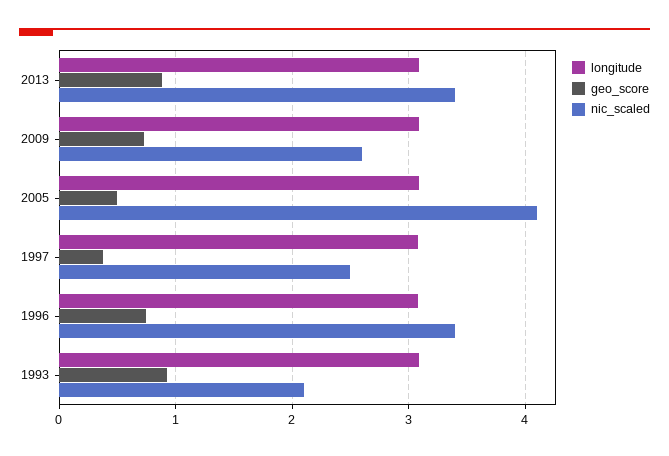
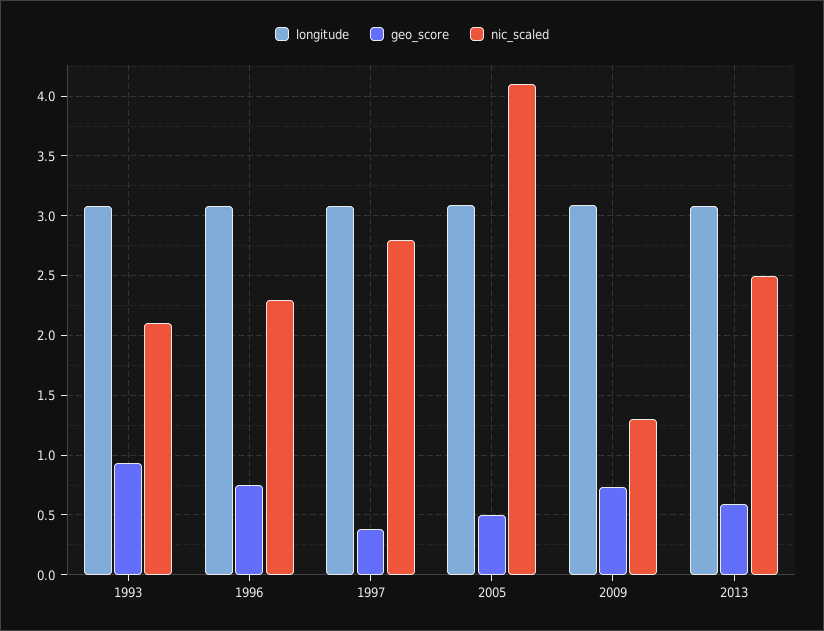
  {
    "longitude": {
      "2013": 3.1,
      "2009": 3.1,
      "2005": 3.1,
      "1997": 3.1,
      "1996": 3.1,
      "1993": 3.1
    },
    "geo_score": {
-     "2013": 0.9,
+     "2013": 0.6,
      "2009": 0.7,
      "2005": 0.5,
      "1997": 0.4,
      "1996": 0.8,
      "1993": 0.9
    },
    "nic_scaled": {
-     "2013": 3.4,
+     "2013": 2.5,
-     "2009": 2.6,
+     "2009": 1.3,
      "2005": 4.1,
-     "1997": 2.5,
+     "1997": 2.8,
-     "1996": 3.4,
+     "1996": 2.3,
      "1993": 2.1
    }
  }

